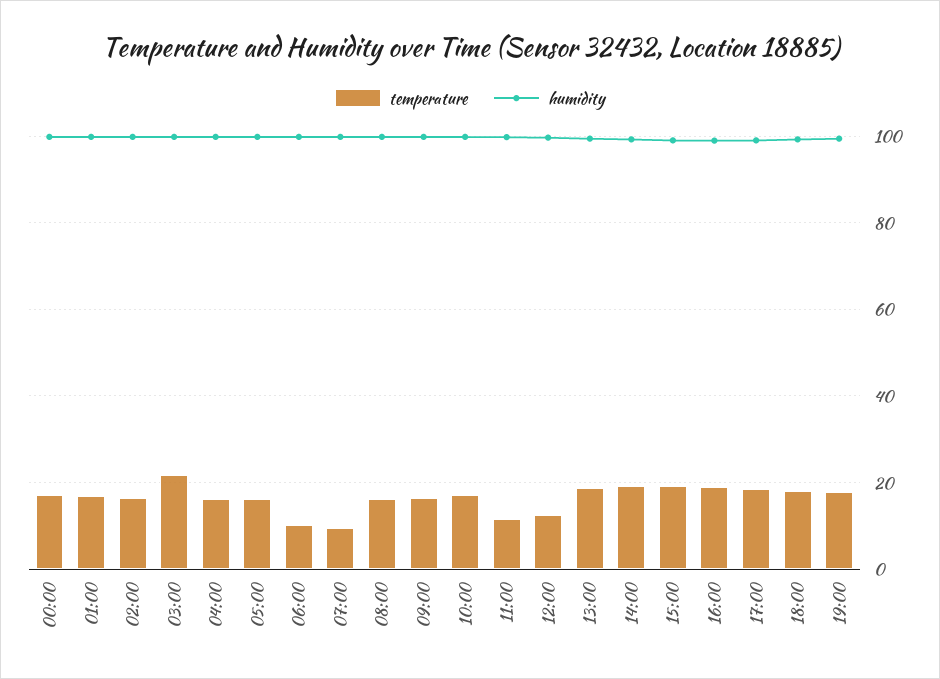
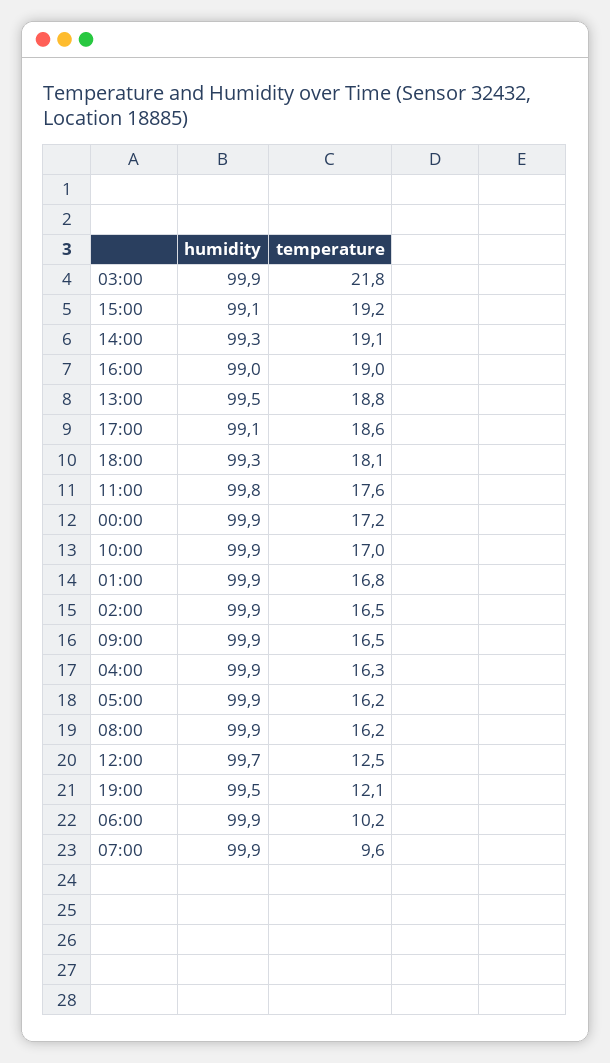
  {
    "temperature": {
      "00:00": 17.2,
      "01:00": 16.8,
      "02:00": 16.5,
      "03:00": 21.8,
      "04:00": 16.3,
      "05:00": 16.2,
      "06:00": 10.2,
      "07:00": 9.6,
      "08:00": 16.2,
      "09:00": 16.5,
      "10:00": 17,
-     "11:00": 12,
+     "11:00": 17.6,
      "12:00": 12.5,
      "13:00": 18.8,
      "14:00": 19.1,
      "15:00": 19.2,
      "16:00": 19,
      "17:00": 18.6,
      "18:00": 18.1,
-     "19:00": 18
+     "19:00": 12.1
    },
    "humidity": {
      "00:00": 99.9,
      "01:00": 99.9,
      "02:00": 99.9,
      "03:00": 99.9,
      "04:00": 99.9,
      "05:00": 99.9,
      "06:00": 99.9,
      "07:00": 99.9,
      "08:00": 99.9,
      "09:00": 99.9,
      "10:00": 99.9,
      "11:00": 99.8,
      "12:00": 99.7,
      "13:00": 99.5,
      "14:00": 99.3,
      "15:00": 99.1,
      "16:00": 99,
      "17:00": 99.1,
      "18:00": 99.3,
      "19:00": 99.5
    }
  }

